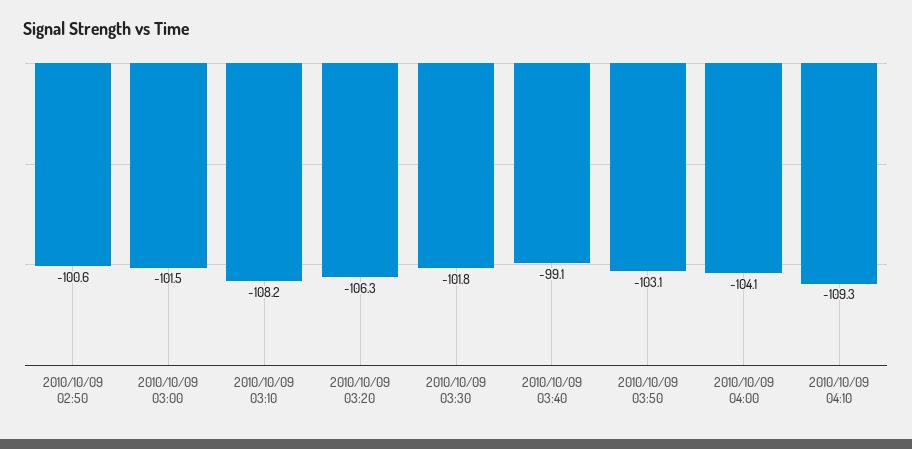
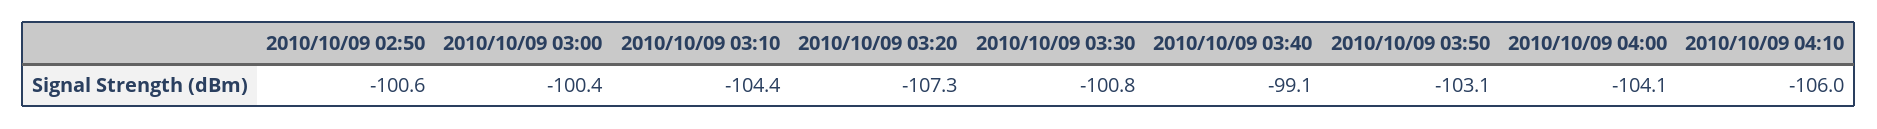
  {
    "2010/10/09 02:50": -100.6,
-   "2010/10/09 03:00": -101.5,
+   "2010/10/09 03:00": -100.4,
-   "2010/10/09 03:10": -108.2,
+   "2010/10/09 03:10": -104.4,
-   "2010/10/09 03:20": -106.3,
+   "2010/10/09 03:20": -107.3,
-   "2010/10/09 03:30": -101.8,
+   "2010/10/09 03:30": -100.8,
    "2010/10/09 03:40": -99.1,
    "2010/10/09 03:50": -103.1,
    "2010/10/09 04:00": -104.1,
-   "2010/10/09 04:10": -109.3
+   "2010/10/09 04:10": -106
  }

